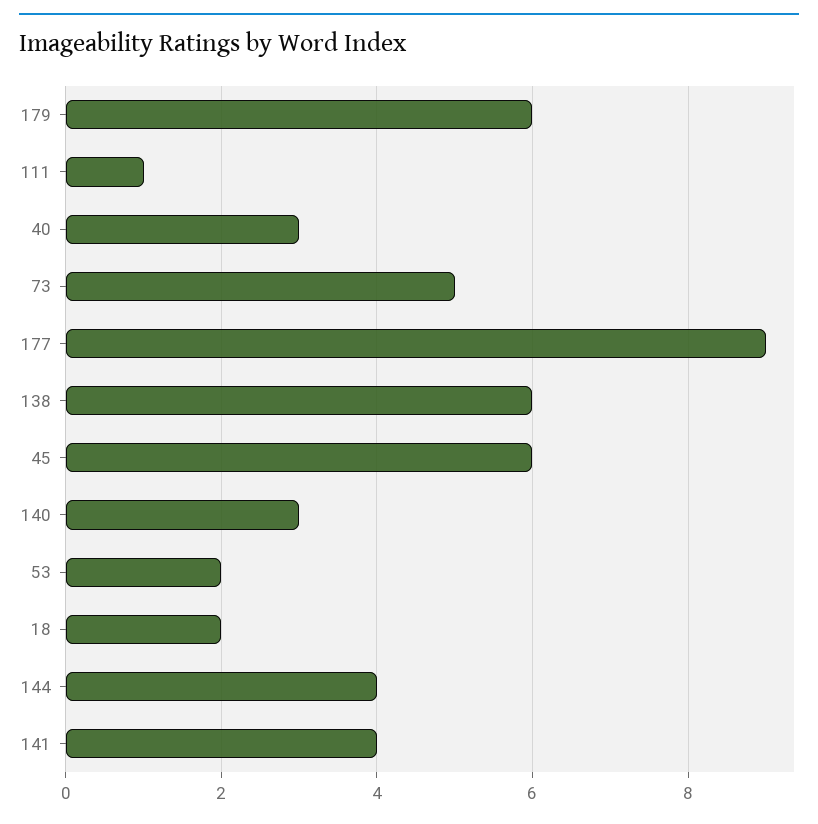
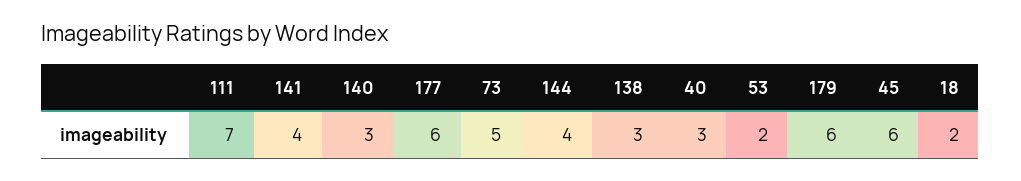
  {
    "179": 6,
-   "111": 1,
+   "111": 7,
    "40": 3,
    "73": 5,
-   "177": 9,
+   "177": 6,
-   "138": 6,
+   "138": 3,
    "45": 6,
    "140": 3,
    "53": 2,
    "18": 2,
    "144": 4,
    "141": 4
  }

